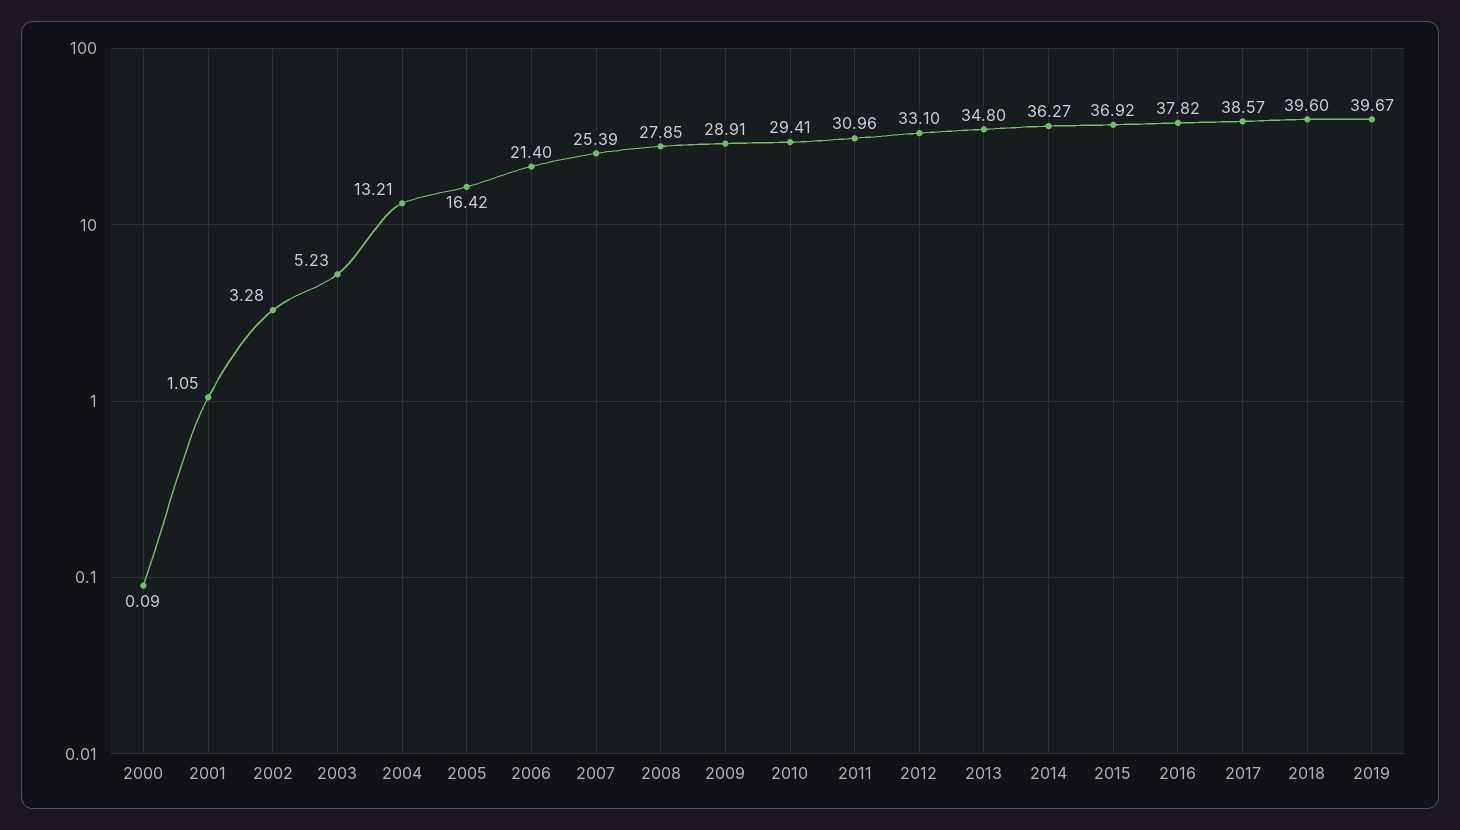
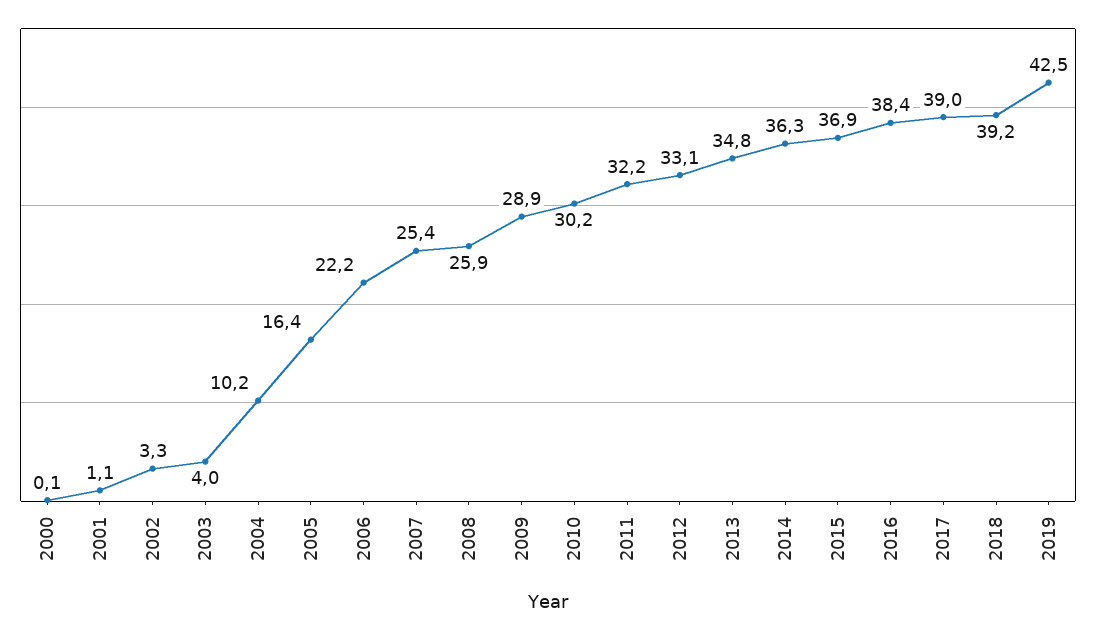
  {
    "2000": 0.09,
    "2001": 1.05,
    "2002": 3.28,
-   "2003": 5.23,
+   "2003": 4,
-   "2004": 13.21,
+   "2004": 10.2,
    "2005": 16.42,
-   "2006": 21.4,
+   "2006": 22.2,
    "2007": 25.39,
-   "2008": 27.85,
+   "2008": 25.9,
    "2009": 28.91,
-   "2010": 29.41,
+   "2010": 30.2,
-   "2011": 30.96,
+   "2011": 32.2,
    "2012": 33.1,
    "2013": 34.8,
    "2014": 36.27,
    "2015": 36.92,
-   "2016": 37.82,
+   "2016": 38.4,
-   "2017": 38.57,
+   "2017": 39,
-   "2018": 39.6,
+   "2018": 39.2,
-   "2019": 39.67
+   "2019": 42.5
  }

